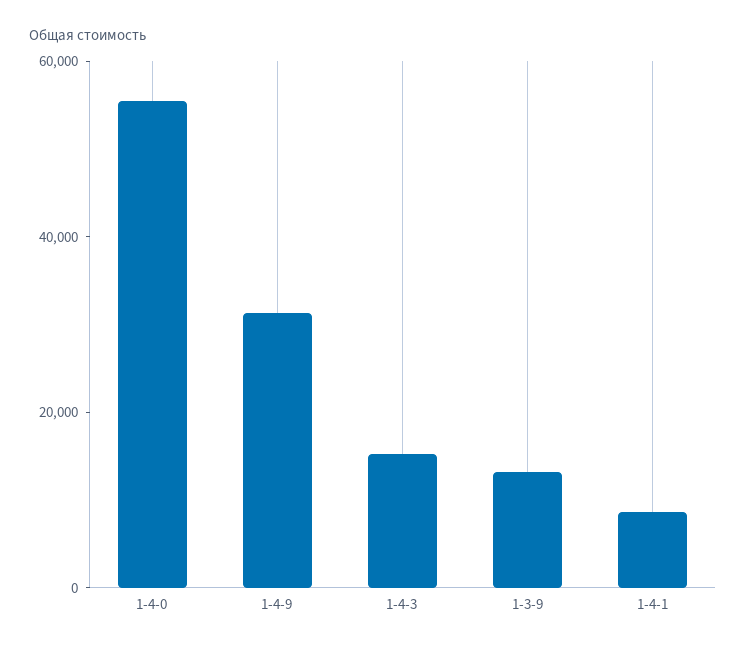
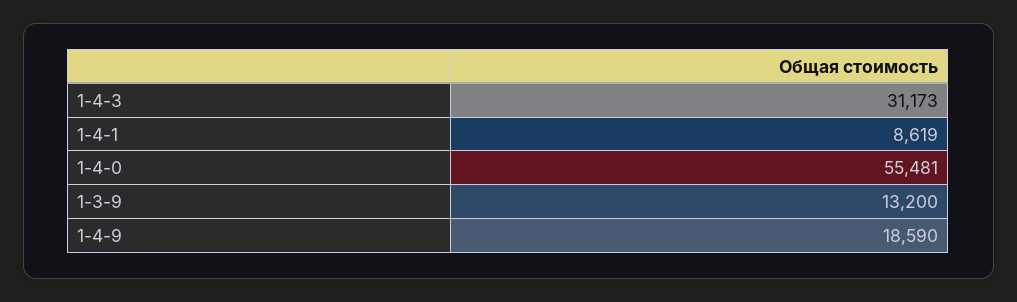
  {
    "1-4-0": 55481,
-   "1-4-9": 30000,
+   "1-4-9": 18590,
-   "1-4-3": 15000,
+   "1-4-3": 31173,
    "1-3-9": 13200,
    "1-4-1": 8619
  }

